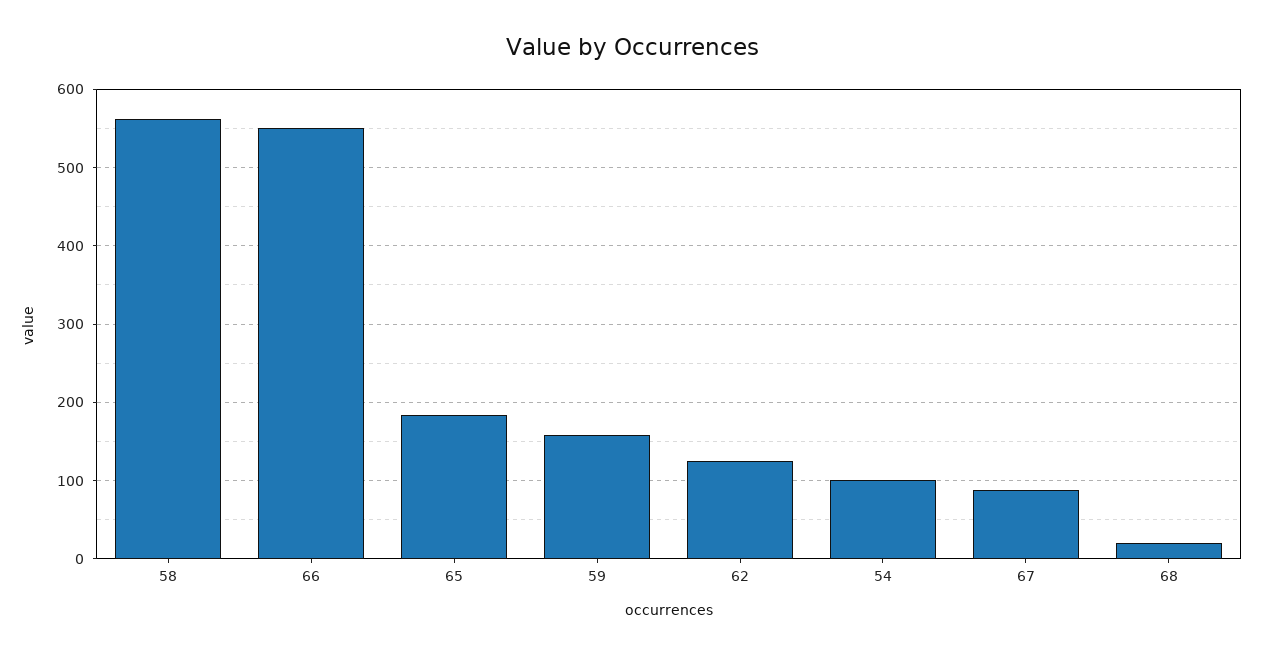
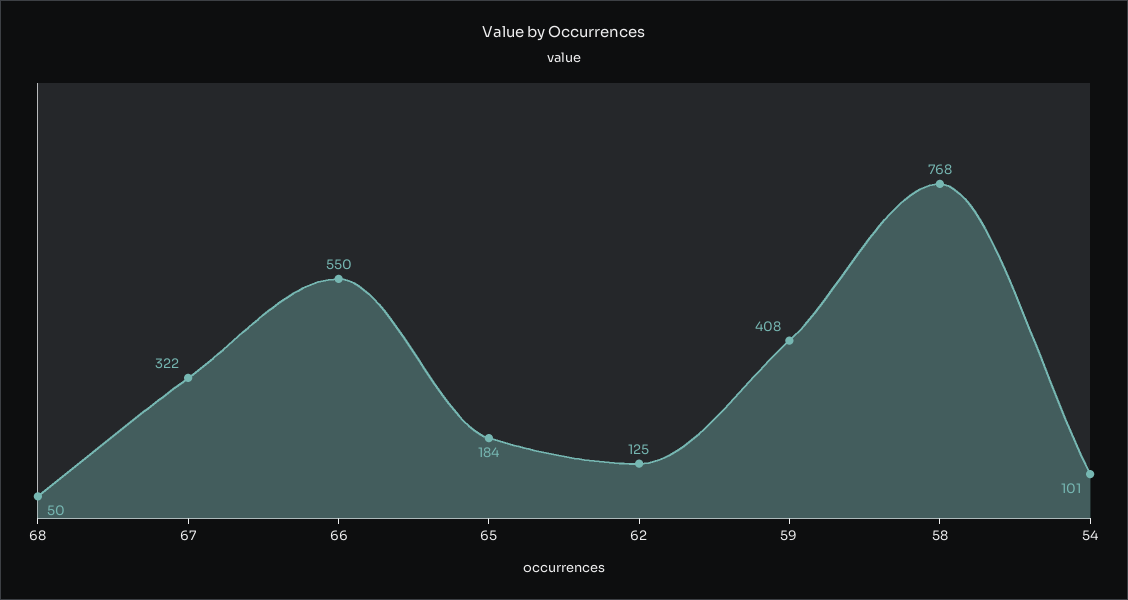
  {
-   "58": 560,
+   "58": 768,
    "66": 550,
    "65": 184,
-   "59": 160,
+   "59": 408,
    "62": 125,
    "54": 101,
-   "67": 90,
+   "67": 322,
-   "68": 20
+   "68": 50
  }

